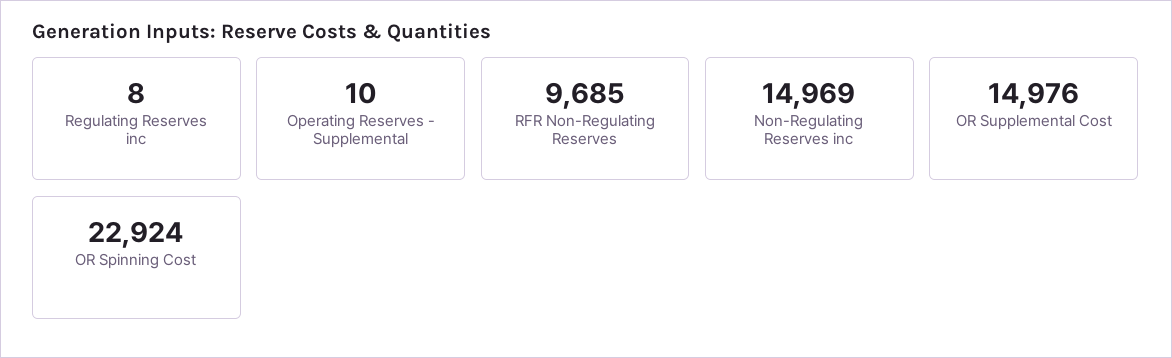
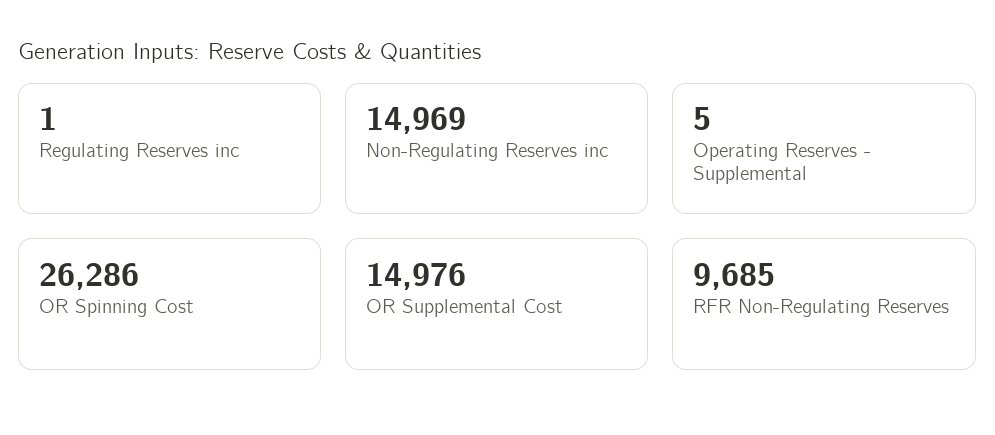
  {
-   "Regulating Reserves inc": 8,
+   "Regulating Reserves inc": 1,
-   "Operating Reserves - Supplemental": 10,
+   "Operating Reserves - Supplemental": 5,
    "RFR Non-Regulating Reserves": 9685,
    "Non-Regulating Reserves inc": 14969,
    "OR Supplemental Cost": 14976,
-   "OR Spinning Cost": 22924
+   "OR Spinning Cost": 26286
  }

